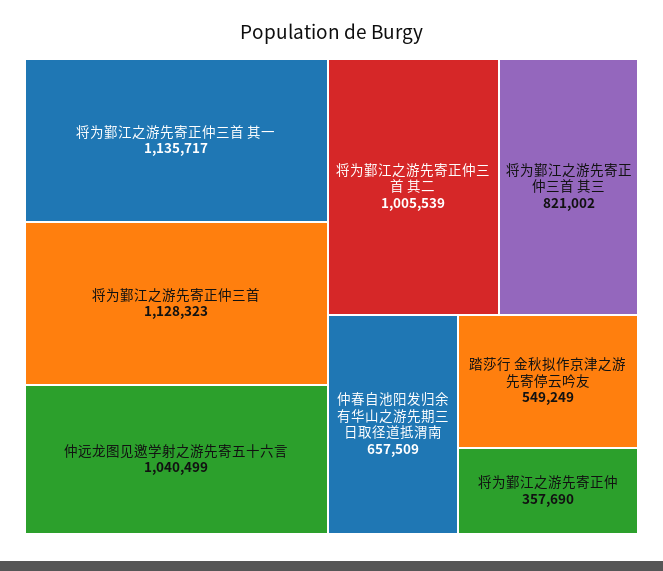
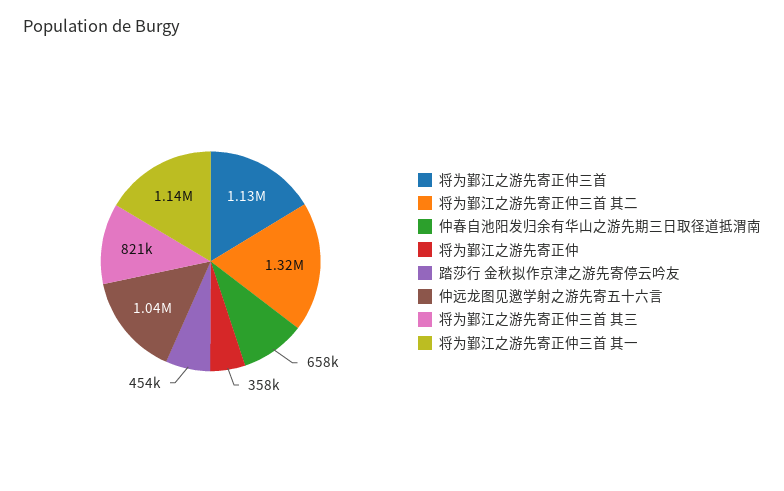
  {
    "将为鄞江之游先寄正仲三首 其一": 1135717,
    "将为鄞江之游先寄正仲三首": 1128323,
    "仲远龙图见邀学射之游先寄五十六言": 1040499,
-   "将为鄞江之游先寄正仲三首 其二": 1005539,
+   "将为鄞江之游先寄正仲三首 其二": 1320000,
    "将为鄞江之游先寄正仲三首 其三": 821002,
    "仲春自池阳发归余有华山之游先期三日取径道抵渭南": 657509,
-   "踏莎行 金秋拟作京津之游先寄停云吟友": 549249,
+   "踏莎行 金秋拟作京津之游先寄停云吟友": 454000,
    "将为鄞江之游先寄正仲": 357690
  }

